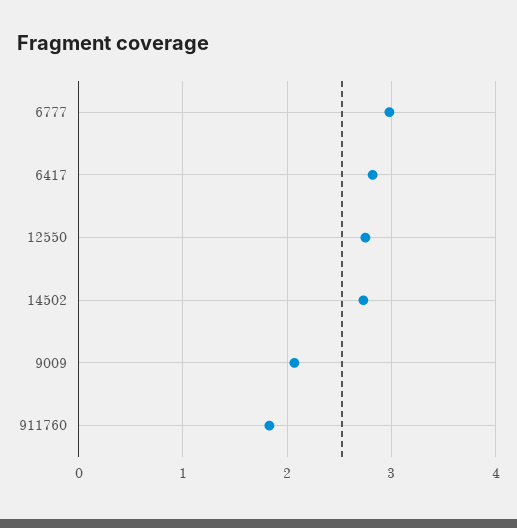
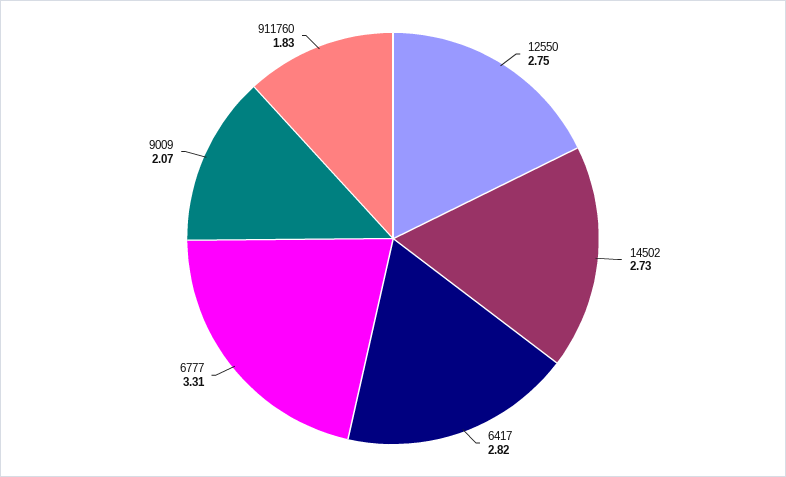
  {
-   "6777": 3,
+   "6777": 3.31,
    "6417": 2.82,
    "12550": 2.75,
    "14502": 2.73,
    "9009": 2.07,
    "911760": 1.83
  }

